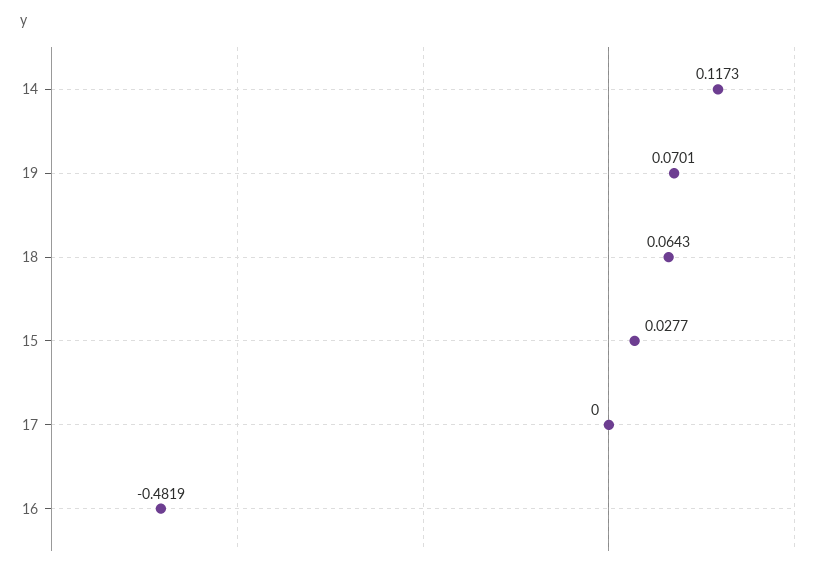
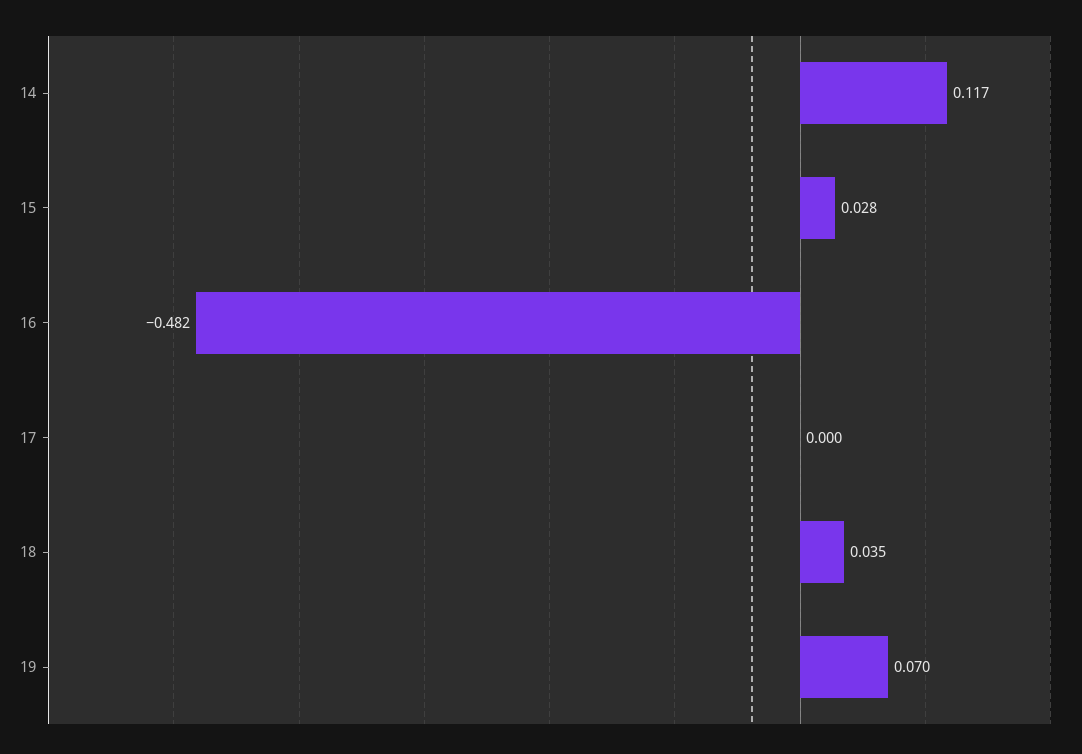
  {
    "14": 0.1173,
    "19": 0.0701,
-   "18": 0.0643,
+   "18": 0.035,
    "15": 0.0277,
    "17": 0,
    "16": -0.4819
  }

